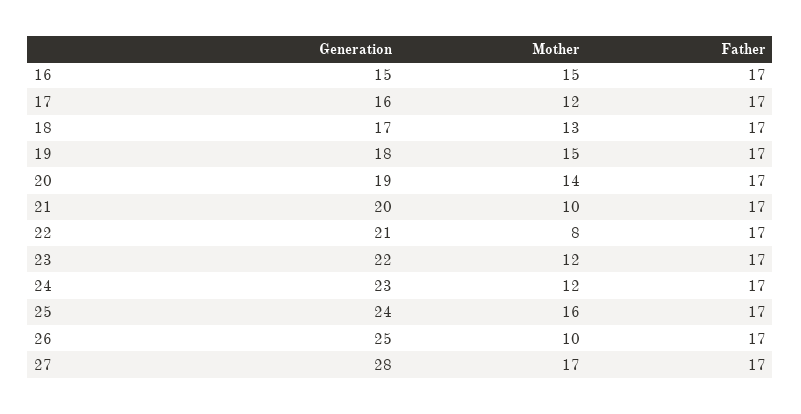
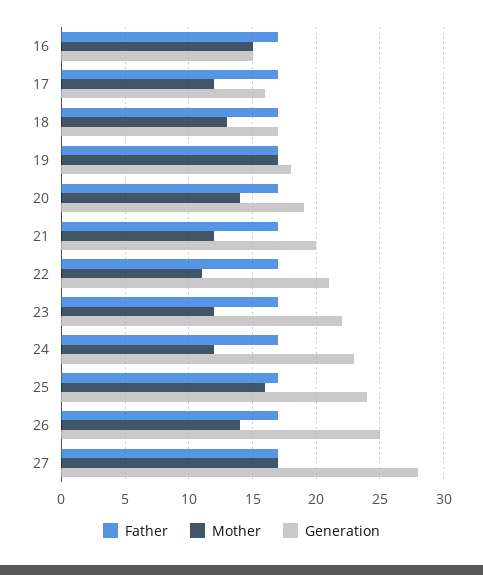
  {
    "Generation": {
      "16": 15,
      "17": 16,
      "18": 17,
      "19": 18,
      "20": 19,
      "21": 20,
      "22": 21,
      "23": 22,
      "24": 23,
      "25": 24,
      "26": 25,
      "27": 28
    },
    "Mother": {
      "16": 15,
      "17": 12,
      "18": 13,
-     "19": 15,
+     "19": 17,
      "20": 14,
-     "21": 10,
+     "21": 12,
-     "22": 8,
+     "22": 11,
      "23": 12,
      "24": 12,
      "25": 16,
-     "26": 10,
+     "26": 14,
      "27": 17
    },
    "Father": {
      "16": 17,
      "17": 17,
      "18": 17,
      "19": 17,
      "20": 17,
      "21": 17,
      "22": 17,
      "23": 17,
      "24": 17,
      "25": 17,
      "26": 17,
      "27": 17
    }
  }

